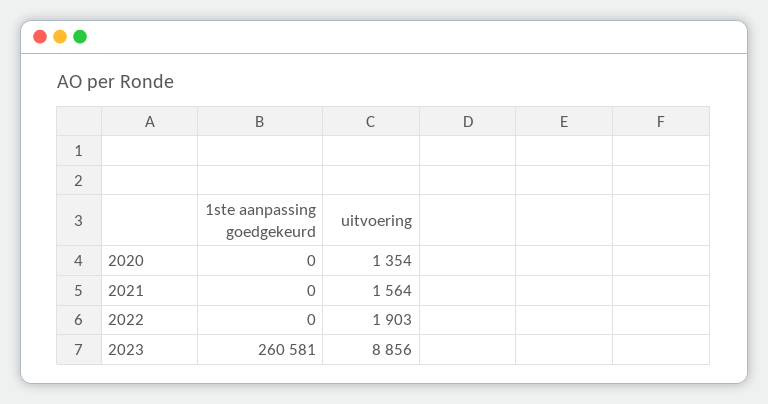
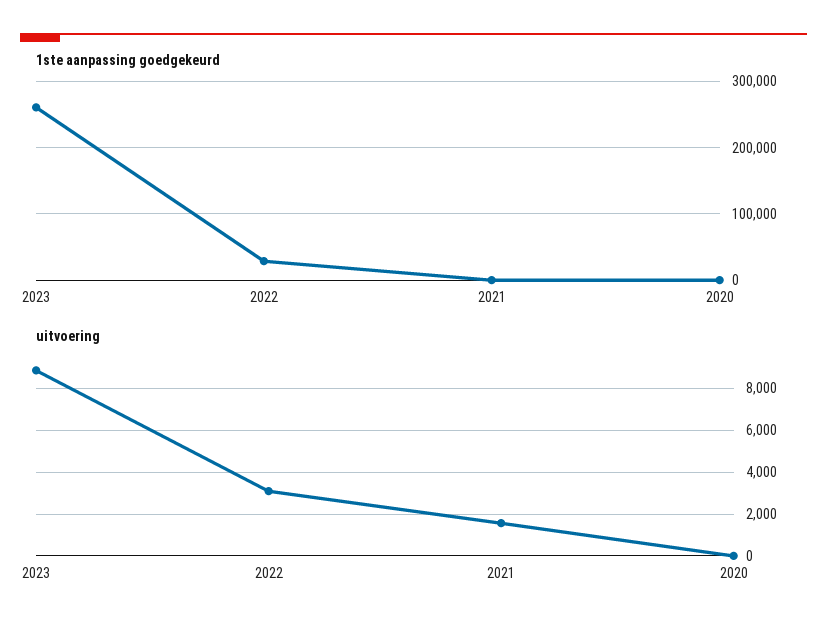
  {
    "1ste aanpassing goedgekeurd": {
      "2020": 0,
      "2021": 0,
-     "2022": 0,
+     "2022": 30000,
      "2023": 260581
    },
    "uitvoering": {
-     "2020": 1354,
+     "2020": 0,
      "2021": 1564,
-     "2022": 1903,
+     "2022": 3000,
      "2023": 8856
    }
  }

